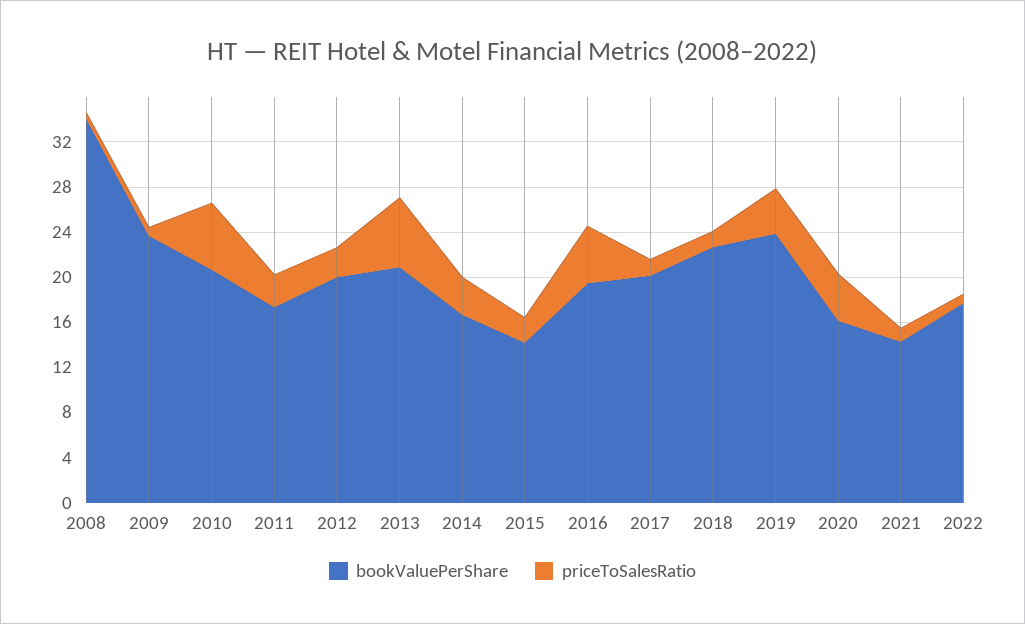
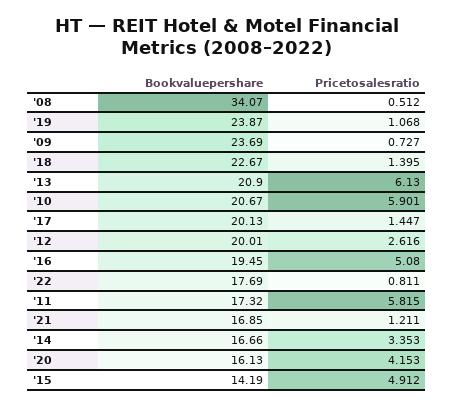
  {
    "bookValuePerShare": {
      "2008": 34.07,
      "2009": 23.69,
      "2010": 20.67,
      "2011": 17.32,
      "2012": 20.01,
      "2013": 20.9,
      "2014": 16.66,
      "2015": 14.19,
      "2016": 19.45,
      "2017": 20.13,
      "2018": 22.67,
      "2019": 23.87,
      "2020": 16.13,
-     "2021": 14,
+     "2021": 16.85,
      "2022": 17.69
    },
    "priceToSalesRatio": {
      "2008": 0.512,
      "2009": 0.727,
      "2010": 5.901,
-     "2011": 3,
+     "2011": 5.815,
      "2012": 2.616,
      "2013": 6.13,
      "2014": 3.353,
-     "2015": 2,
+     "2015": 4.912,
      "2016": 5.08,
      "2017": 1.447,
      "2018": 1.395,
-     "2019": 4,
+     "2019": 1.068,
      "2020": 4.153,
      "2021": 1.211,
      "2022": 0.811
    }
  }

